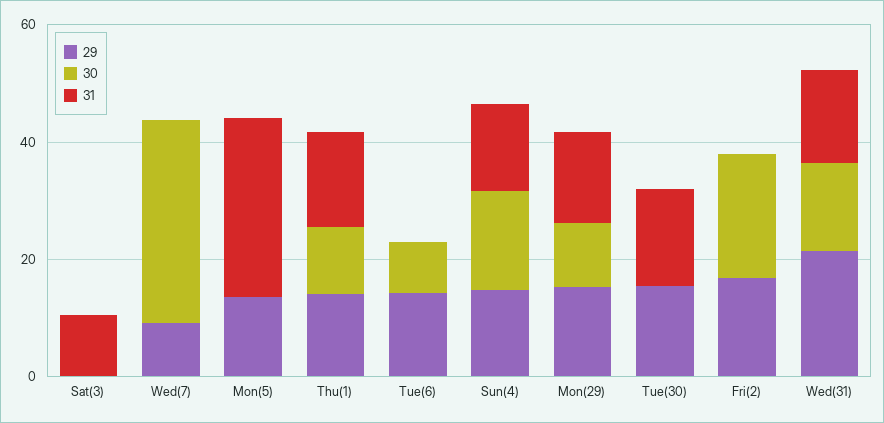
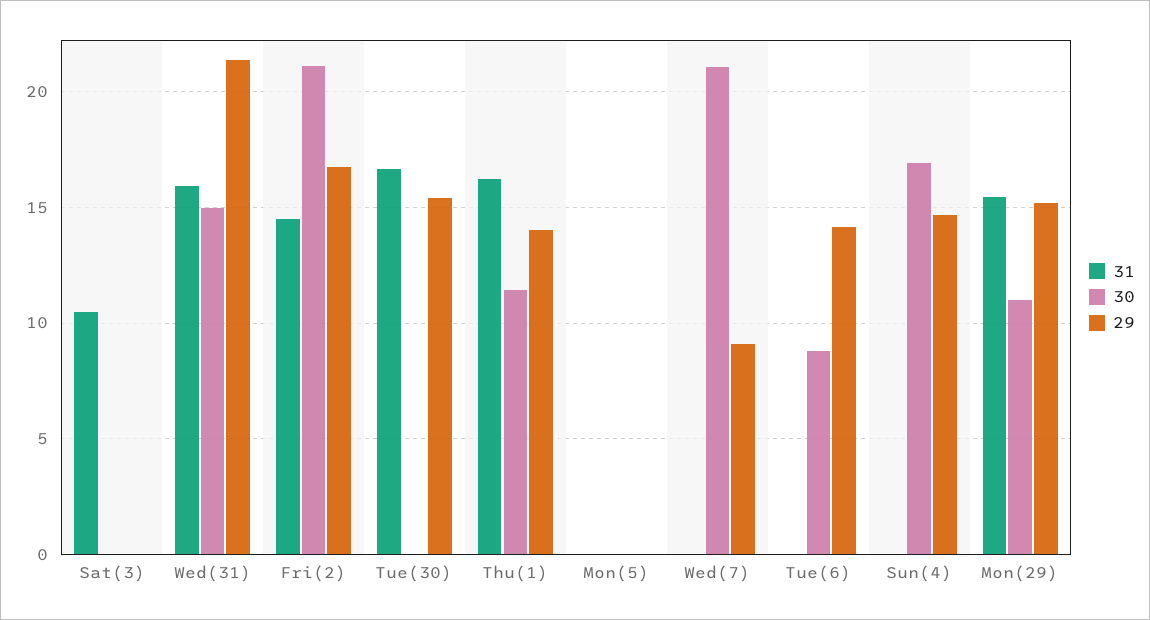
  {
    "29": {
      "Sat(3)": 0,
      "Wed(7)": 9,
-     "Mon(5)": 15,
+     "Mon(5)": 0,
      "Thu(1)": 14,
      "Tue(6)": 14,
      "Sun(4)": 14.5,
      "Mon(29)": 15,
      "Tue(30)": 15.5,
      "Fri(2)": 17,
      "Wed(31)": 21.5
    },
    "30": {
      "Sat(3)": 0,
-     "Wed(7)": 35,
+     "Wed(7)": 21,
      "Mon(5)": 0,
      "Thu(1)": 11.5,
      "Tue(6)": 9,
      "Sun(4)": 17,
      "Mon(29)": 11,
      "Tue(30)": 0,
      "Fri(2)": 21,
      "Wed(31)": 15
    },
    "31": {
      "Sat(3)": 10.5,
      "Wed(7)": 0,
-     "Mon(5)": 30,
+     "Mon(5)": 0,
      "Thu(1)": 16,
      "Tue(6)": 0,
-     "Sun(4)": 15,
+     "Sun(4)": 0,
      "Mon(29)": 15.5,
      "Tue(30)": 16.5,
-     "Fri(2)": 0,
+     "Fri(2)": 14.5,
      "Wed(31)": 16
    }
  }

